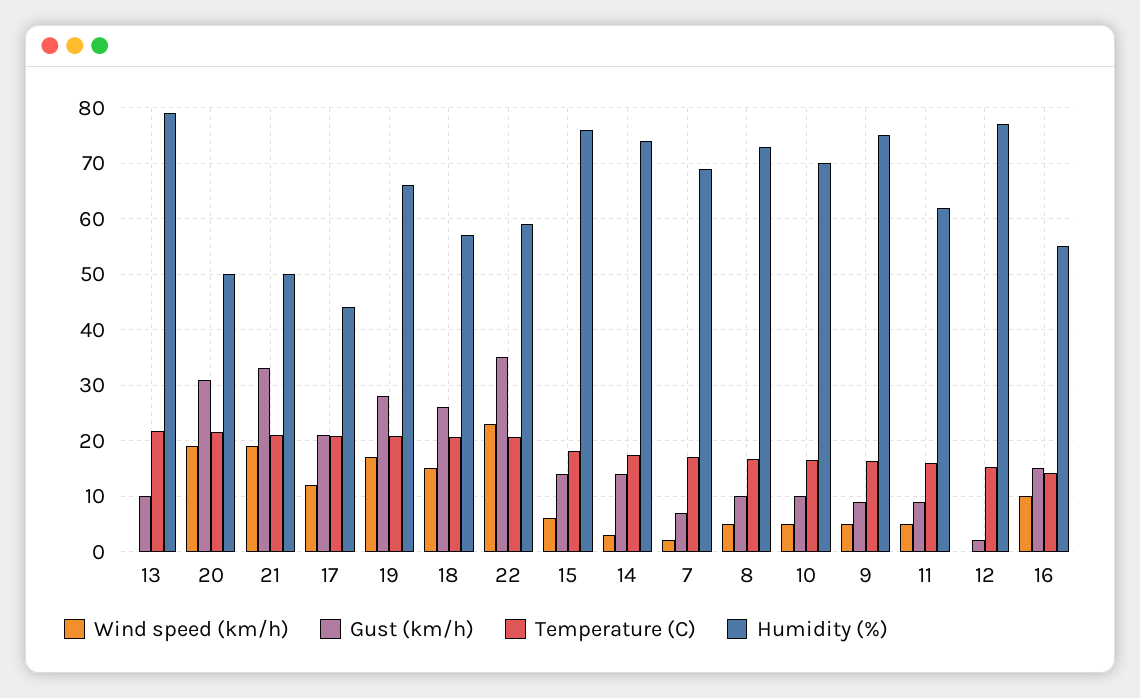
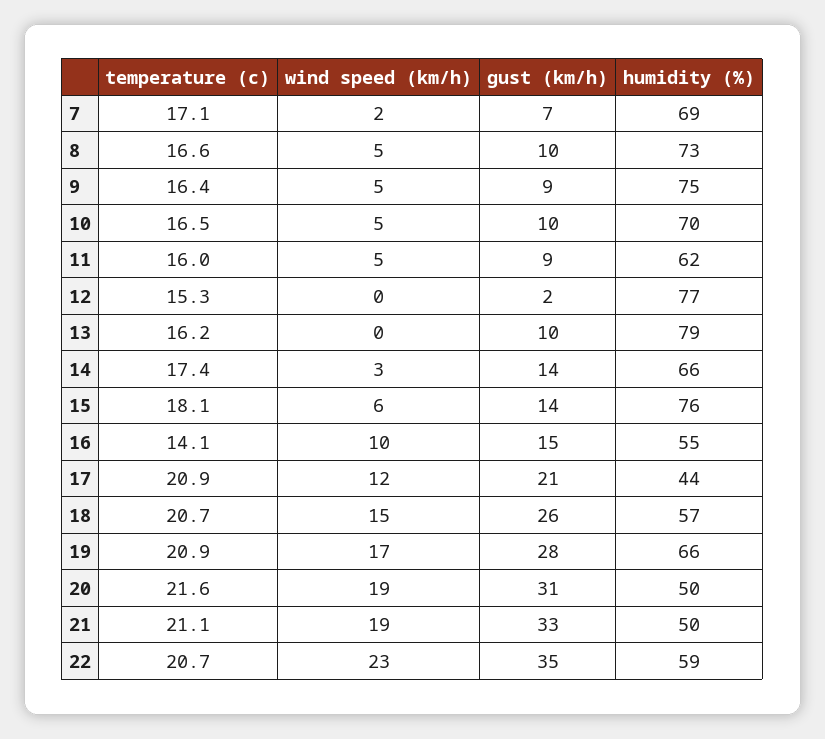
  {
    "Wind speed (km/h)": {
      "13": 0,
      "20": 19,
      "21": 19,
      "17": 12,
      "19": 17,
      "18": 15,
      "22": 23,
      "15": 6,
      "14": 3,
      "7": 2,
      "8": 5,
      "10": 5,
      "9": 5,
      "11": 5,
      "12": 0,
      "16": 10
    },
    "Gust (km/h)": {
      "13": 10,
      "20": 31,
      "21": 33,
      "17": 21,
      "19": 28,
      "18": 26,
      "22": 35,
      "15": 14,
      "14": 14,
      "7": 7,
      "8": 10,
      "10": 10,
      "9": 9,
      "11": 9,
      "12": 2,
      "16": 15
    },
    "Temperature (C)": {
-     "13": 22,
+     "13": 16.2,
      "20": 21.6,
      "21": 21.1,
      "17": 20.9,
      "19": 20.9,
      "18": 20.7,
      "22": 20.7,
      "15": 18.1,
      "14": 17.4,
      "7": 17.1,
      "8": 16.6,
      "10": 16.5,
      "9": 16.4,
      "11": 16,
      "12": 15.3,
      "16": 14.1
    },
    "Humidity (%)": {
      "13": 79,
      "20": 50,
      "21": 50,
      "17": 44,
      "19": 66,
      "18": 57,
      "22": 59,
      "15": 76,
-     "14": 74,
+     "14": 66,
      "7": 69,
      "8": 73,
      "10": 70,
      "9": 75,
      "11": 62,
      "12": 77,
      "16": 55
    }
  }

